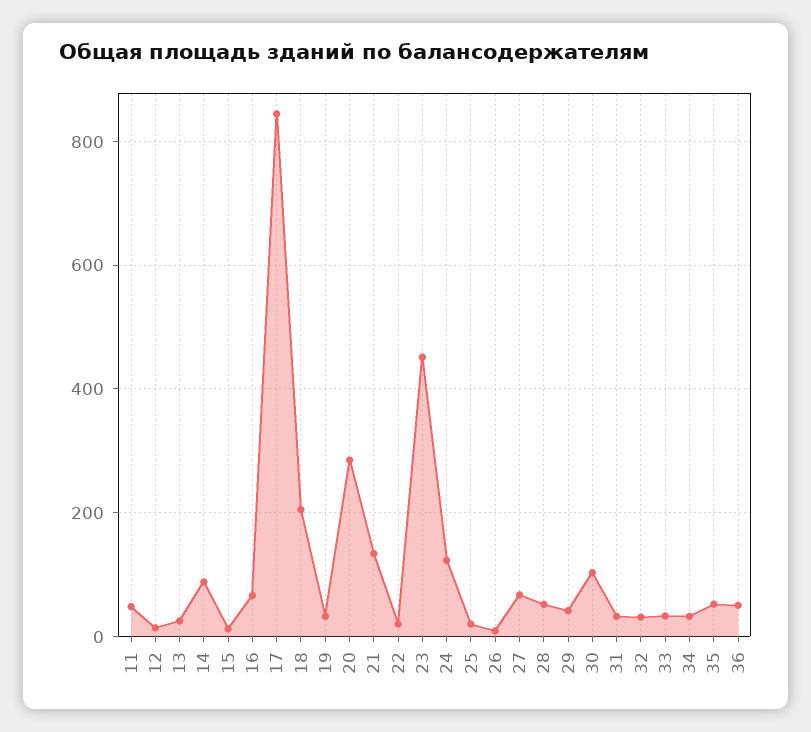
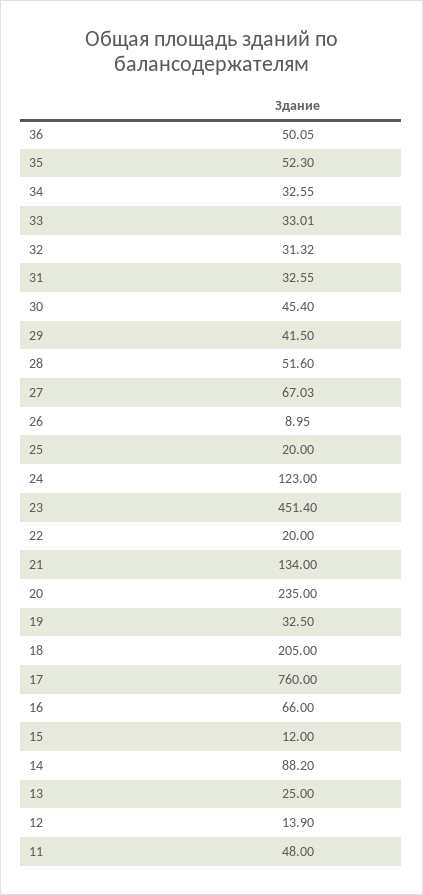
  {
    "11": 48,
    "12": 13.9,
    "13": 25,
    "14": 88.2,
    "15": 12,
    "16": 66,
-   "17": 840,
+   "17": 760,
    "18": 205,
    "19": 32.5,
-   "20": 280,
+   "20": 235,
    "21": 134,
    "22": 20,
    "23": 451.4,
    "24": 123,
    "25": 20,
    "26": 8.95,
    "27": 67.03,
    "28": 51.6,
    "29": 41.5,
-   "30": 100,
+   "30": 45.4,
    "31": 32.55,
    "32": 31.32,
    "33": 33.01,
    "34": 32.55,
    "35": 52.3,
    "36": 50.05
  }

